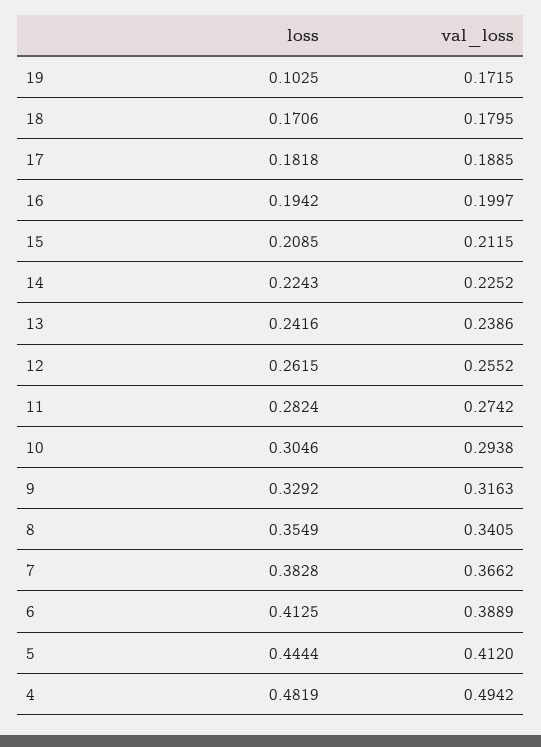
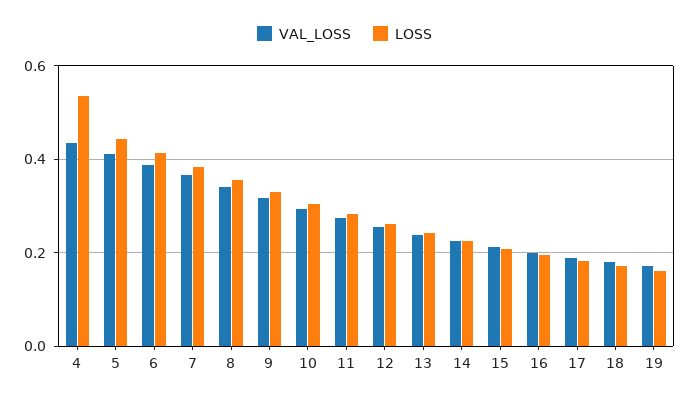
  {
    "loss": {
-     "19": 0.1025,
+     "19": 0.16,
      "18": 0.1706,
      "17": 0.1818,
      "16": 0.1942,
      "15": 0.2085,
      "14": 0.2243,
      "13": 0.2416,
      "12": 0.2615,
      "11": 0.2824,
      "10": 0.3046,
      "9": 0.3292,
      "8": 0.3549,
      "7": 0.3828,
      "6": 0.4125,
      "5": 0.4444,
-     "4": 0.4819
+     "4": 0.54
    },
    "val_loss": {
      "19": 0.1715,
      "18": 0.1795,
      "17": 0.1885,
      "16": 0.1997,
      "15": 0.2115,
      "14": 0.2252,
      "13": 0.2386,
      "12": 0.2552,
      "11": 0.2742,
      "10": 0.2938,
      "9": 0.3163,
      "8": 0.3405,
      "7": 0.3662,
      "6": 0.3889,
      "5": 0.412,
-     "4": 0.4942
+     "4": 0.44
    }
  }

